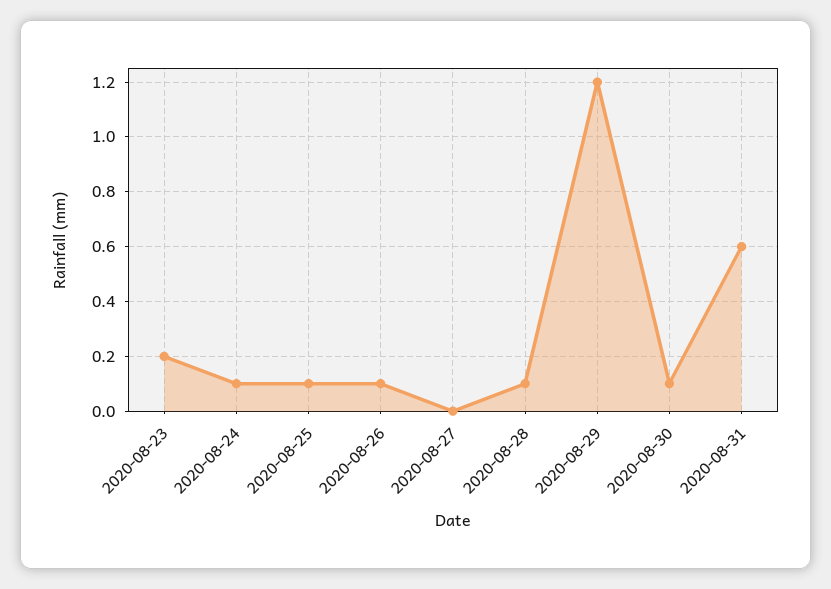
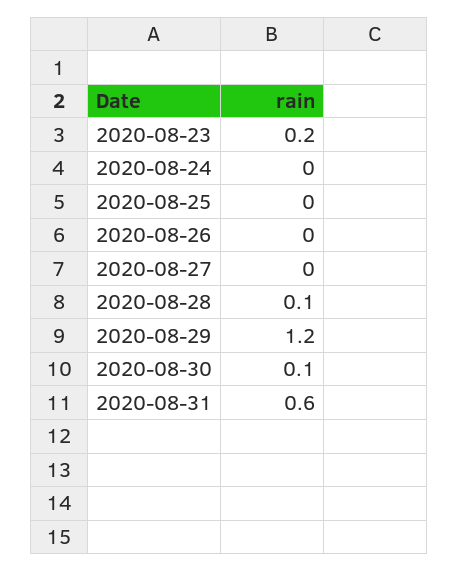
  {
    "2020-08-23": 0.2,
-   "2020-08-24": 0.1,
+   "2020-08-24": 0,
-   "2020-08-25": 0.1,
+   "2020-08-25": 0,
-   "2020-08-26": 0.1,
+   "2020-08-26": 0,
    "2020-08-27": 0,
    "2020-08-28": 0.1,
    "2020-08-29": 1.2,
    "2020-08-30": 0.1,
    "2020-08-31": 0.6
  }

